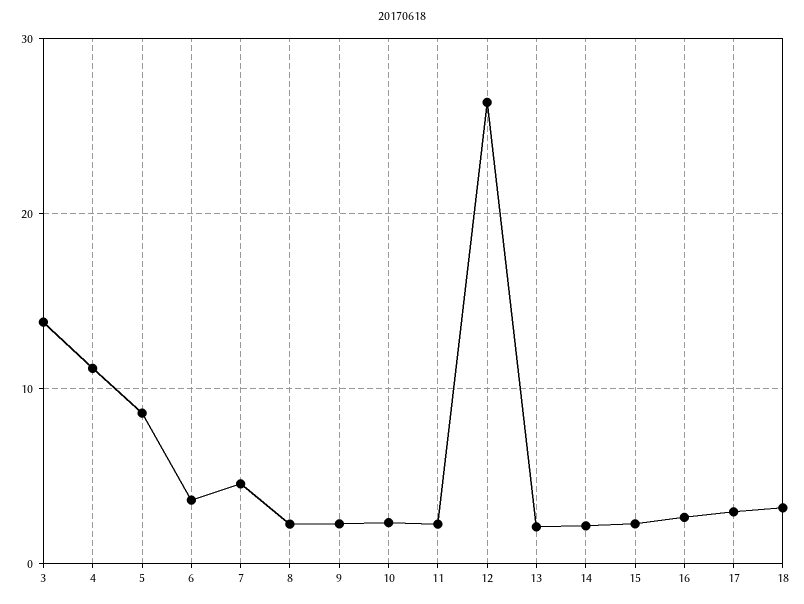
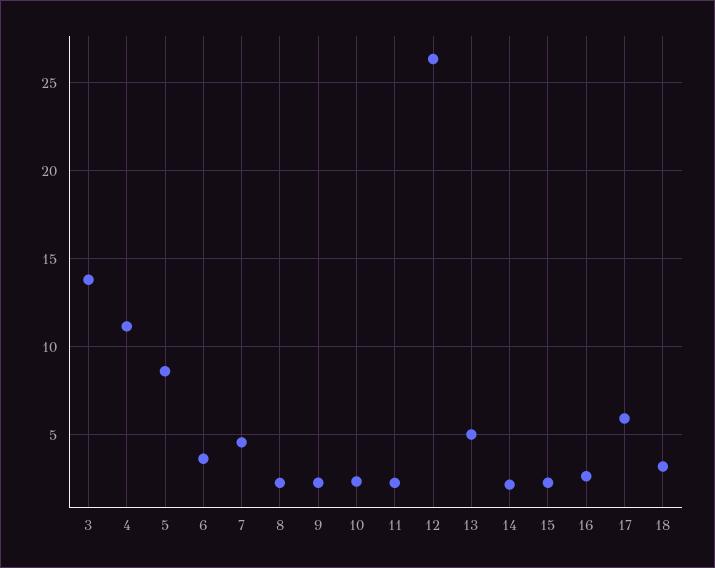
  {
    "3": 14,
    "4": 11,
    "5": 8.5,
    "6": 3.5,
    "7": 4.5,
    "8": 2.5,
    "9": 2.5,
    "10": 2.5,
    "11": 2.5,
    "12": 26.5,
-   "13": 2,
+   "13": 5,
    "14": 2,
    "15": 2.5,
    "16": 2.5,
-   "17": 3,
+   "17": 6,
    "18": 3
  }

